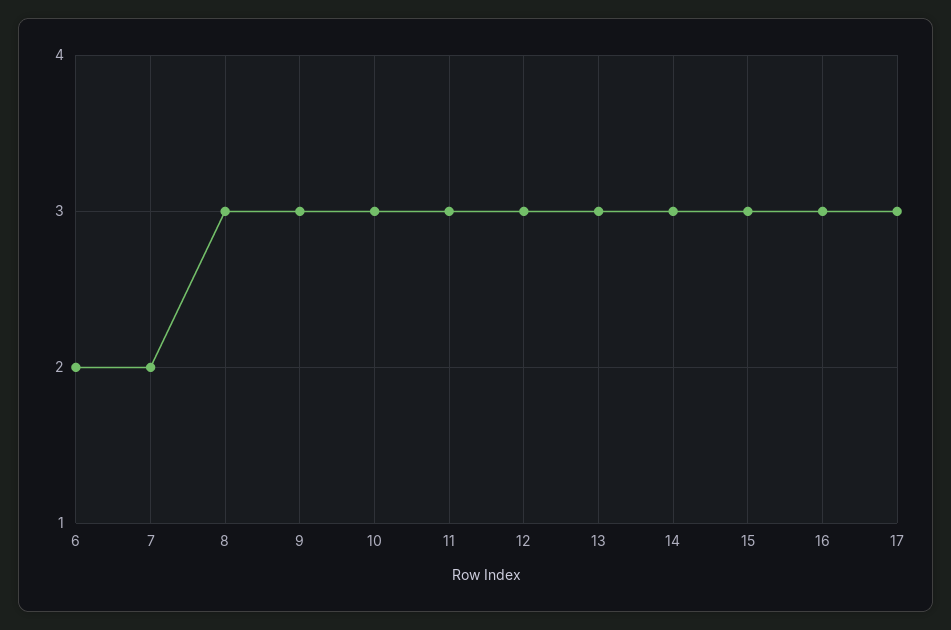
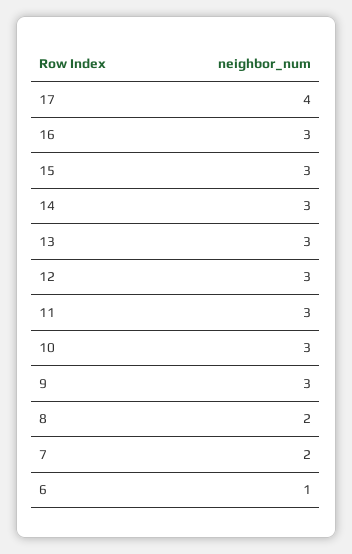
  {
-   "6": 2,
+   "6": 1,
    "7": 2,
-   "8": 3,
+   "8": 2,
    "9": 3,
    "10": 3,
    "11": 3,
    "12": 3,
    "13": 3,
    "14": 3,
    "15": 3,
    "16": 3,
-   "17": 3
+   "17": 4
  }

